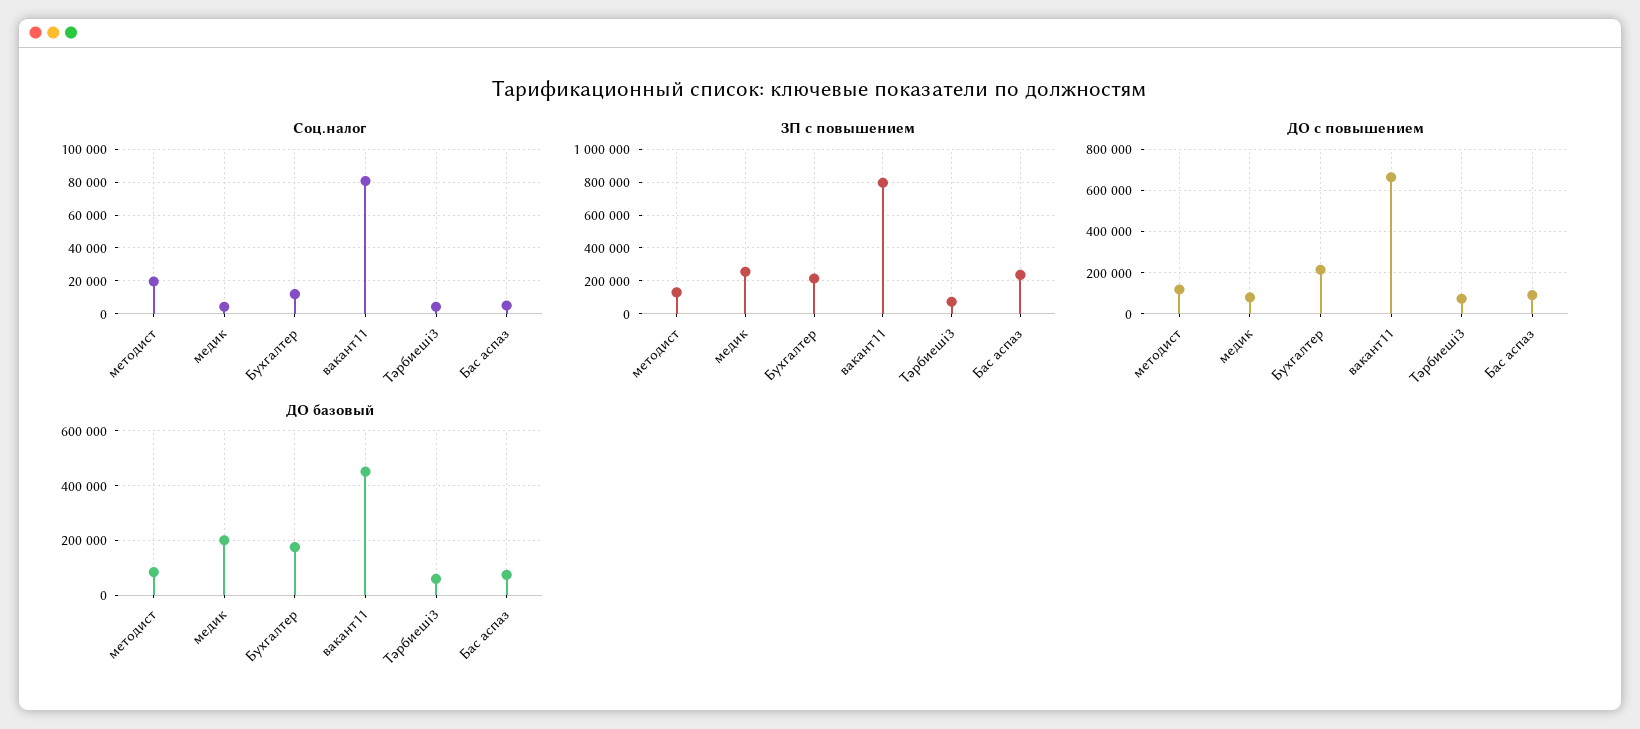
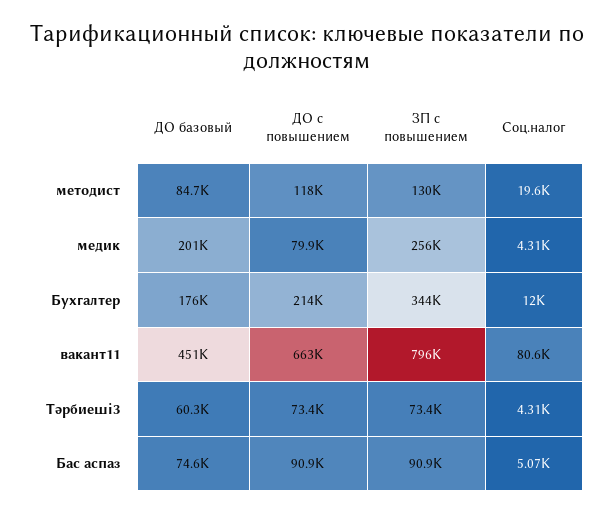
  {
    "Соц.налог": {
      "методист": 19600,
      "медик": 4310,
      "Бухгалтер": 12000,
      "вакант11": 80600,
      "Тәрбиеші3": 4310,
      "Бас аспаз": 5070
    },
    "ЗП с повышением": {
      "методист": 130000,
      "медик": 256000,
-     "Бухгалтер": 200000,
+     "Бухгалтер": 344000,
      "вакант11": 796000,
      "Тәрбиеші3": 73400,
-     "Бас аспаз": 250000
+     "Бас аспаз": 90900
    },
    "ДО с повышением": {
      "методист": 118000,
      "медик": 79900,
      "Бухгалтер": 214000,
      "вакант11": 663000,
      "Тәрбиеші3": 73400,
      "Бас аспаз": 90900
    },
    "ДО базовый": {
      "методист": 84700,
      "медик": 201000,
      "Бухгалтер": 176000,
      "вакант11": 451000,
      "Тәрбиеші3": 60300,
      "Бас аспаз": 74600
    }
  }

